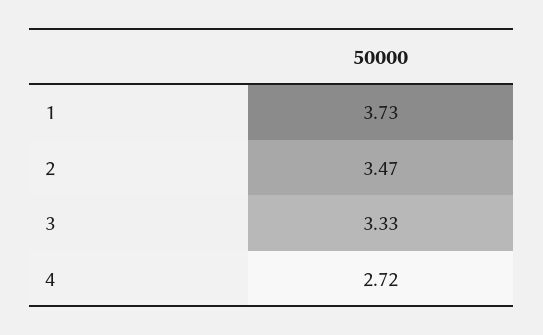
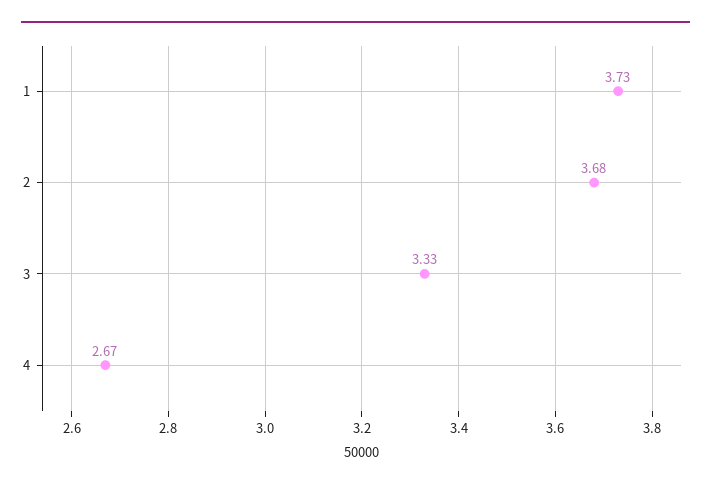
  {
    "1": 3.73,
-   "2": 3.47,
+   "2": 3.68,
    "3": 3.33,
-   "4": 2.72
+   "4": 2.67
  }

